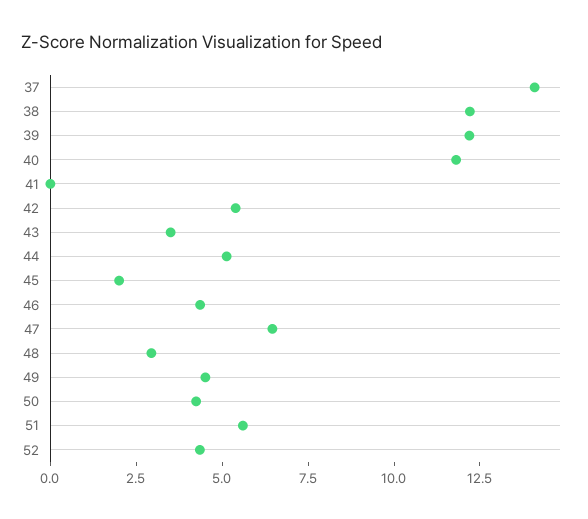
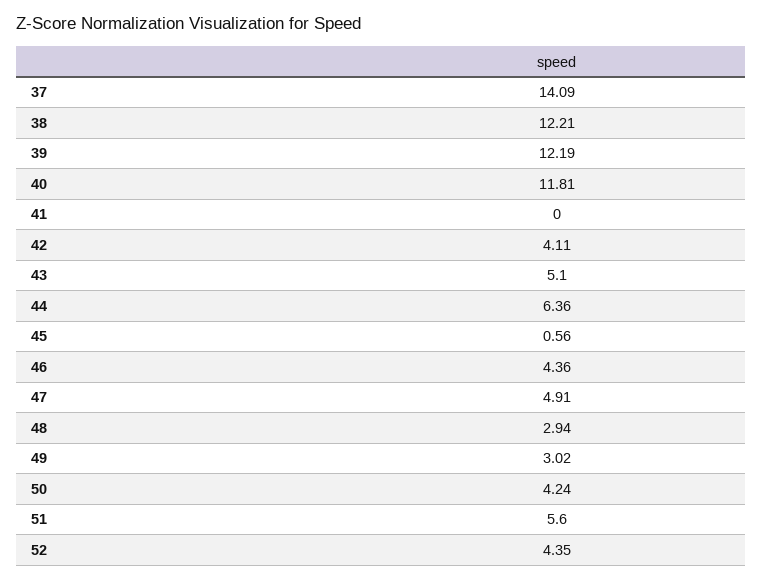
  {
    "37": 14.09,
    "38": 12.21,
    "39": 12.19,
    "40": 11.81,
    "41": 0,
-   "42": 5.5,
+   "42": 4.11,
-   "43": 3.5,
+   "43": 5.1,
-   "44": 5,
+   "44": 6.36,
-   "45": 2,
+   "45": 0.56,
    "46": 4.36,
-   "47": 6.5,
+   "47": 4.91,
    "48": 2.94,
-   "49": 4.5,
+   "49": 3.02,
    "50": 4.24,
    "51": 5.6,
    "52": 4.35
  }

